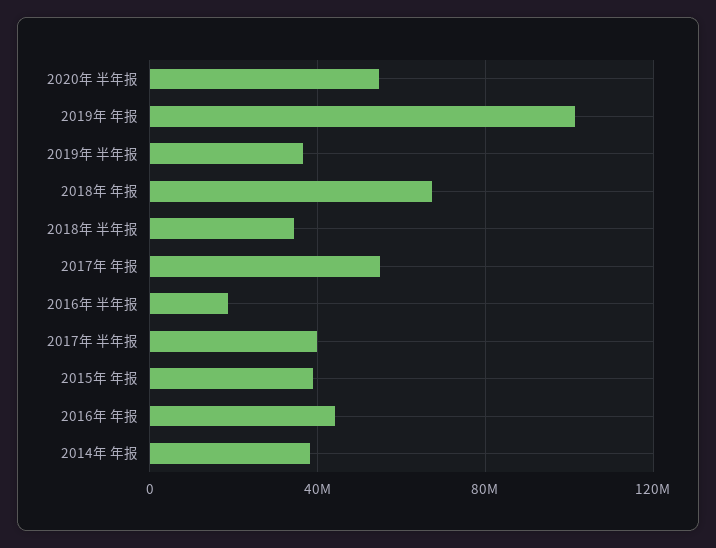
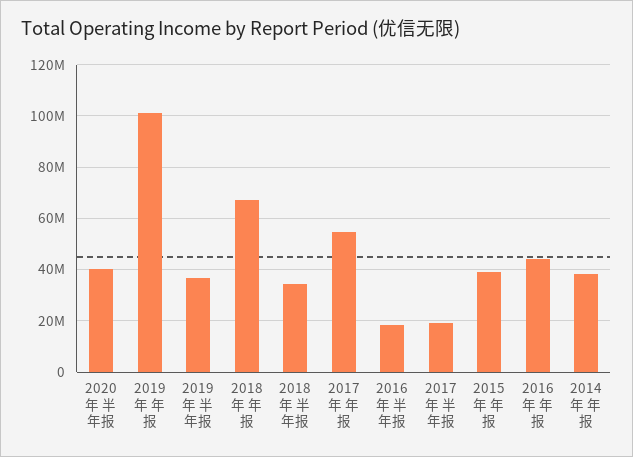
  {
-   "2020年 半年报": 55000000,
+   "2020年 半年报": 40000000,
    "2019年 年报": 102500000,
    "2019年 半年报": 37500000,
    "2018年 年报": 67500000,
    "2018年 半年报": 35000000,
    "2017年 年报": 55000000,
    "2016年 半年报": 17500000,
-   "2017年 半年报": 40000000,
+   "2017年 半年报": 20000000,
    "2015年 年报": 40000000,
    "2016年 年报": 45000000,
    "2014年 年报": 37500000
  }

